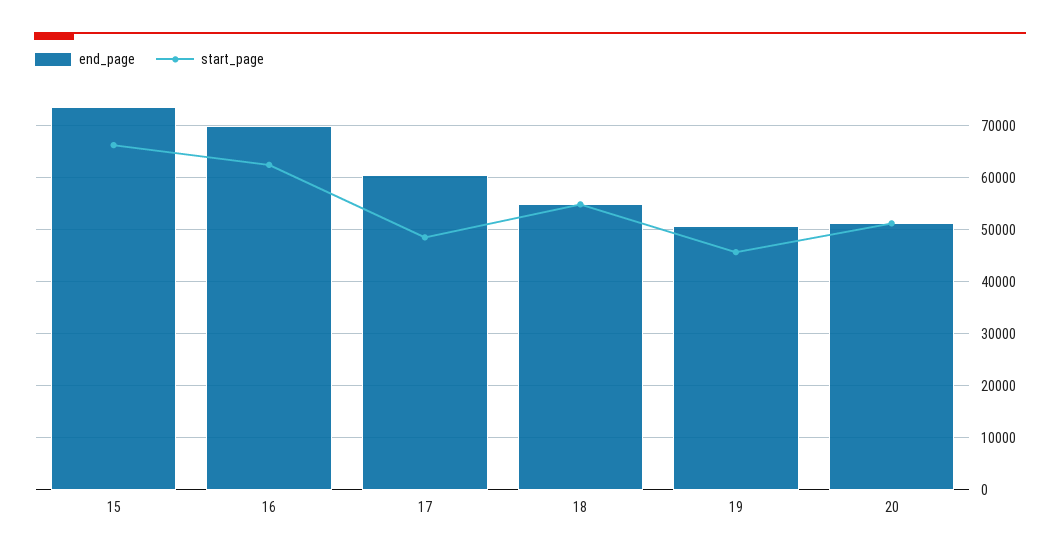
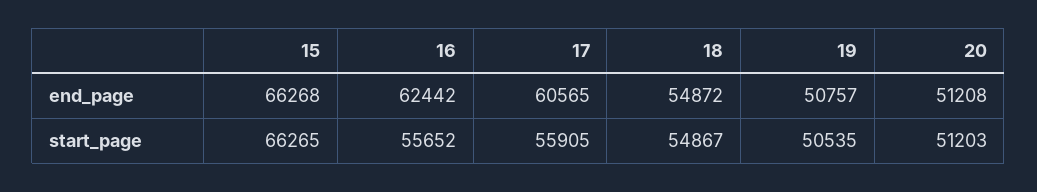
  {
    "end_page": {
-     "15": 74000,
+     "15": 66268,
-     "16": 70000,
+     "16": 62442,
      "17": 60565,
      "18": 54872,
      "19": 50757,
      "20": 51208
    },
    "start_page": {
      "15": 66265,
-     "16": 62000,
+     "16": 55652,
-     "17": 48000,
+     "17": 55905,
      "18": 54867,
-     "19": 46000,
+     "19": 50535,
      "20": 51203
    }
  }

